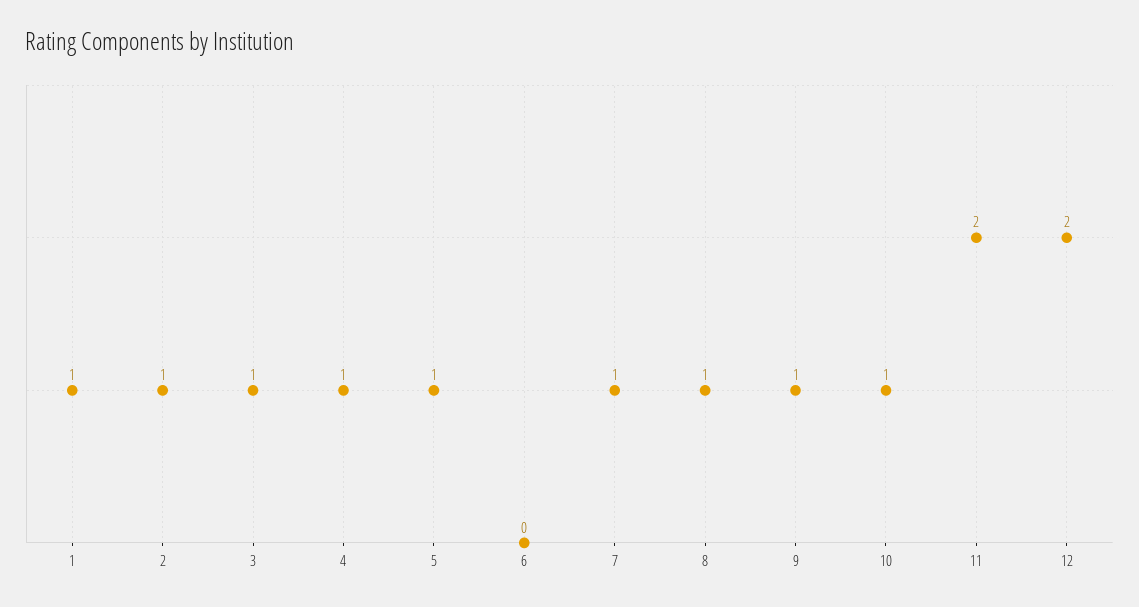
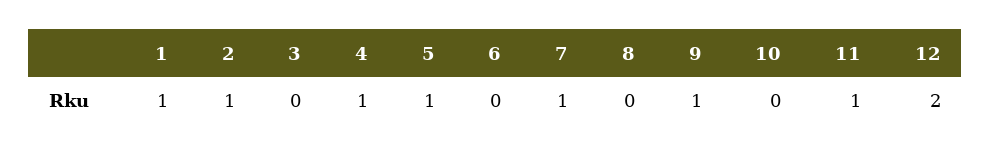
  {
    "1": 1,
    "2": 1,
-   "3": 1,
+   "3": 0,
    "4": 1,
    "5": 1,
    "6": 0,
    "7": 1,
-   "8": 1,
+   "8": 0,
    "9": 1,
-   "10": 1,
+   "10": 0,
-   "11": 2,
+   "11": 1,
    "12": 2
  }

